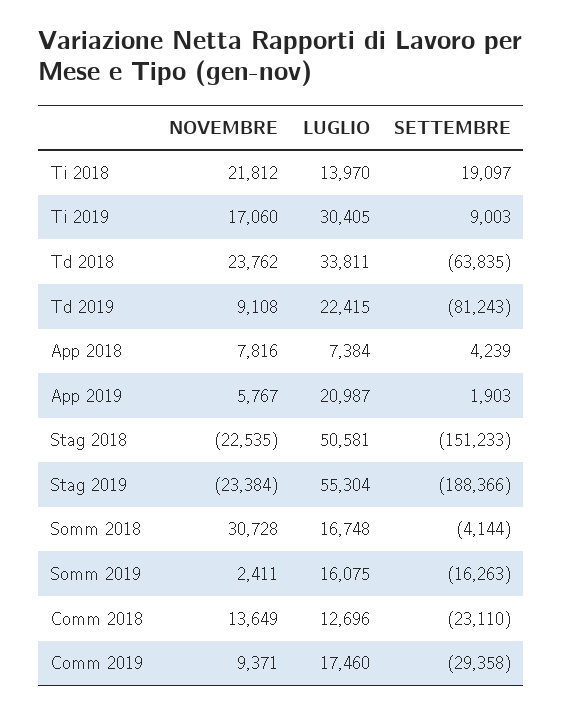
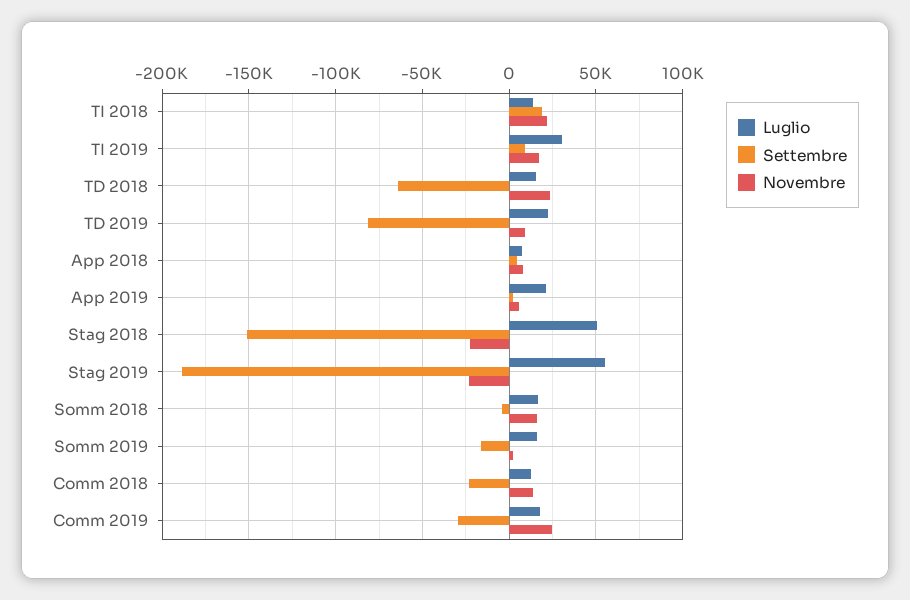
  {
    "NOVEMBRE": {
      "Ti 2018": 21812,
      "Ti 2019": 17060,
      "Td 2018": 23762,
      "Td 2019": 9108,
      "App 2018": 7816,
      "App 2019": 5767,
      "Stag 2018": -22535,
      "Stag 2019": -23384,
-     "Somm 2018": 30728,
+     "Somm 2018": 15000,
      "Somm 2019": 2411,
      "Comm 2018": 13649,
-     "Comm 2019": 9371
+     "Comm 2019": 25000
    },
    "LUGLIO": {
      "Ti 2018": 13970,
      "Ti 2019": 30405,
-     "Td 2018": 33811,
+     "Td 2018": 15000,
      "Td 2019": 22415,
      "App 2018": 7384,
      "App 2019": 20987,
      "Stag 2018": 50581,
      "Stag 2019": 55304,
      "Somm 2018": 16748,
      "Somm 2019": 16075,
      "Comm 2018": 12696,
      "Comm 2019": 17460
    },
    "SETTEMBRE": {
      "Ti 2018": 19097,
      "Ti 2019": 9003,
      "Td 2018": -63835,
      "Td 2019": -81243,
      "App 2018": 4239,
      "App 2019": 1903,
      "Stag 2018": -151233,
      "Stag 2019": -188366,
      "Somm 2018": -4144,
      "Somm 2019": -16263,
      "Comm 2018": -23110,
      "Comm 2019": -29358
    }
  }

